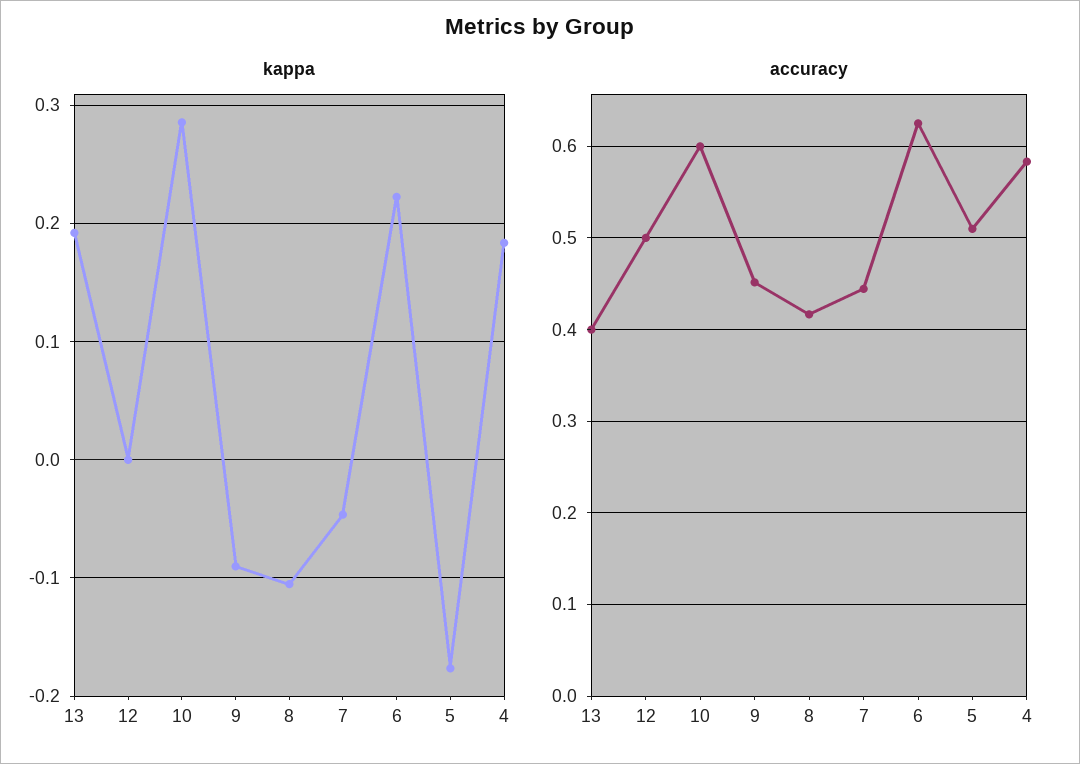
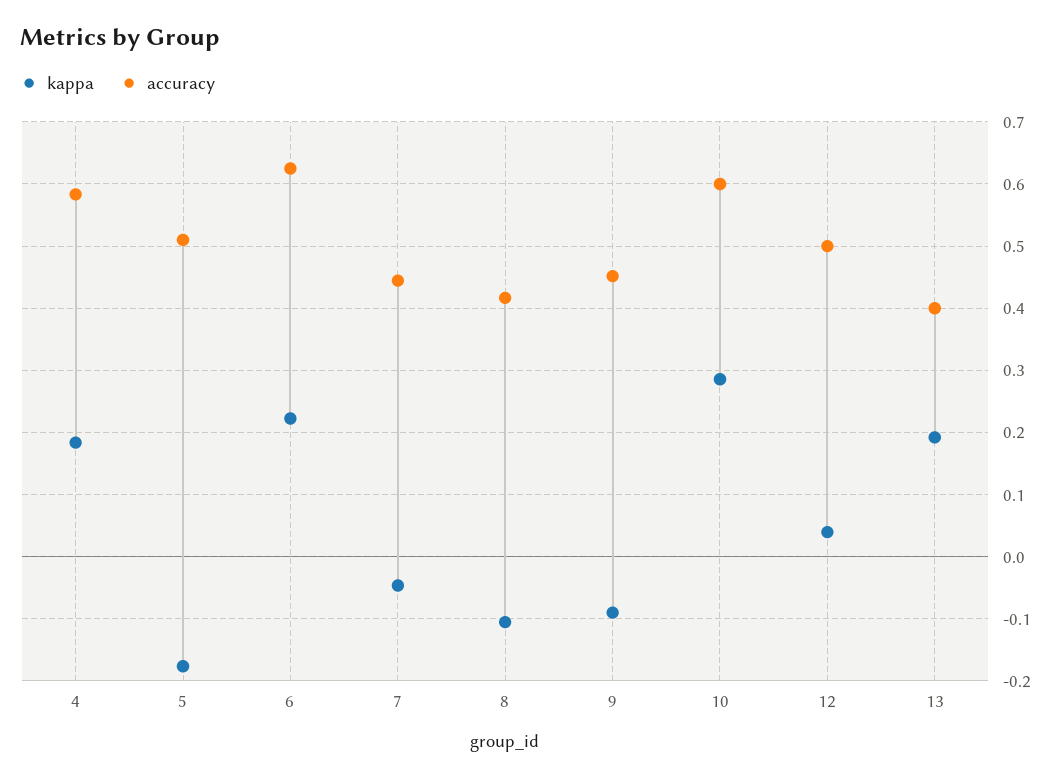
  {
    "kappa": {
      "13": 0.19,
-     "12": 0,
+     "12": 0.04,
      "10": 0.29,
      "9": -0.09,
      "8": -0.11,
      "7": -0.05,
      "6": 0.22,
      "5": -0.18,
      "4": 0.18
    },
    "accuracy": {
      "13": 0.4,
      "12": 0.5,
      "10": 0.6,
      "9": 0.45,
      "8": 0.42,
      "7": 0.44,
      "6": 0.63,
      "5": 0.51,
      "4": 0.58
    }
  }

